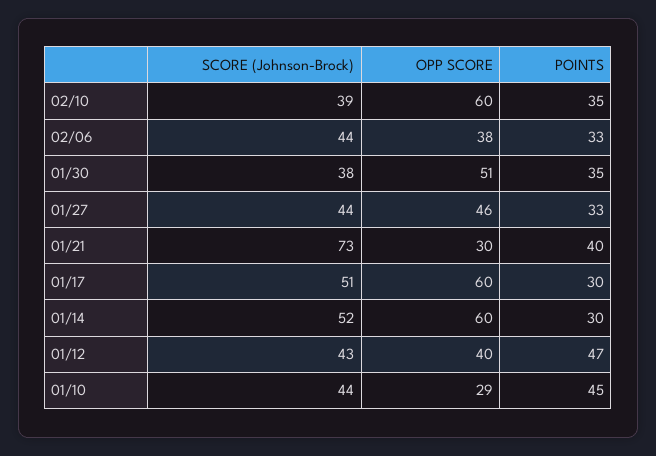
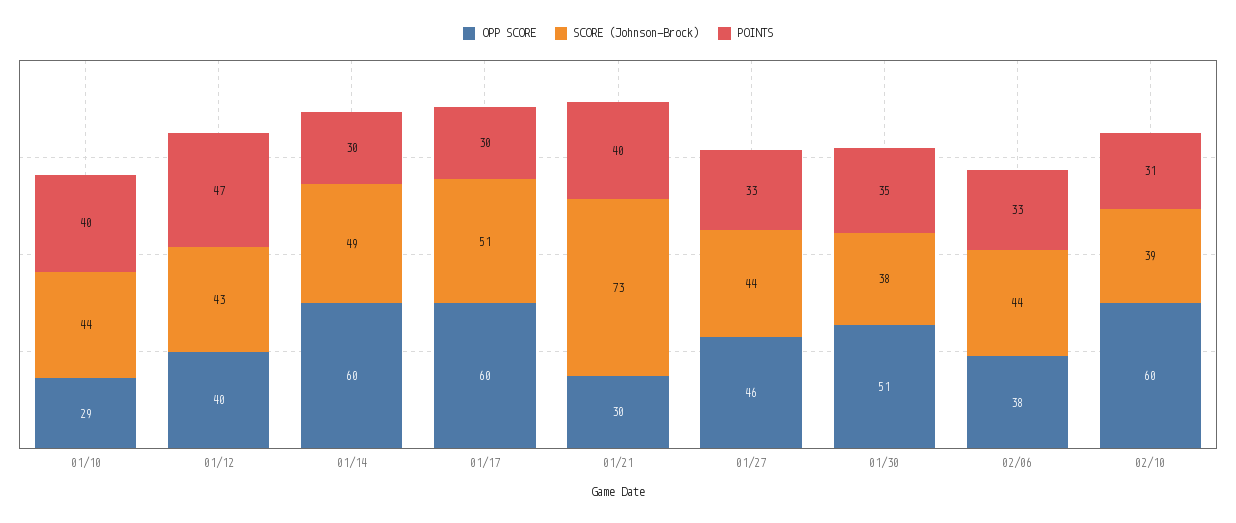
  {
    "SCORE (Johnson-Brock)": {
      "02/10": 39,
      "02/06": 44,
      "01/30": 38,
      "01/27": 44,
      "01/21": 73,
      "01/17": 51,
-     "01/14": 52,
+     "01/14": 49,
      "01/12": 43,
      "01/10": 44
    },
    "OPP SCORE": {
      "02/10": 60,
      "02/06": 38,
      "01/30": 51,
      "01/27": 46,
      "01/21": 30,
      "01/17": 60,
      "01/14": 60,
      "01/12": 40,
      "01/10": 29
    },
    "POINTS": {
-     "02/10": 35,
+     "02/10": 31,
      "02/06": 33,
      "01/30": 35,
      "01/27": 33,
      "01/21": 40,
      "01/17": 30,
      "01/14": 30,
      "01/12": 47,
-     "01/10": 45
+     "01/10": 40
    }
  }

